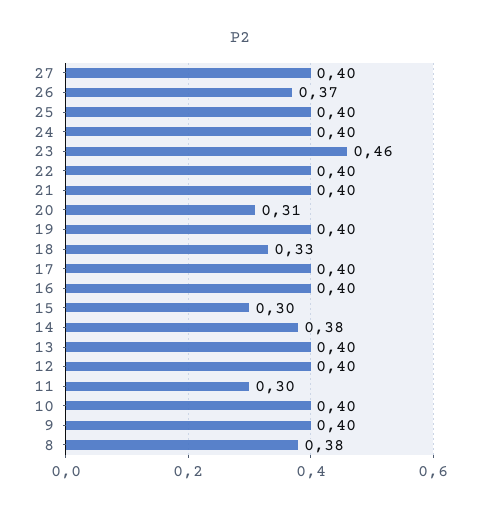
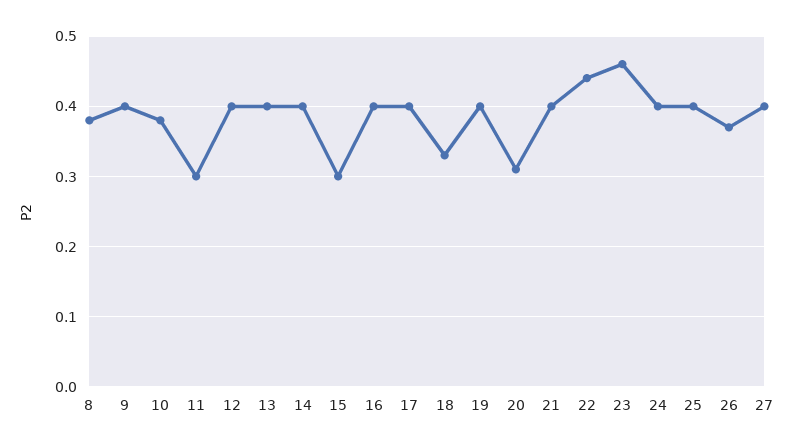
  {
    "27": 0.4,
    "26": 0.37,
    "25": 0.4,
    "24": 0.4,
    "23": 0.46,
-   "22": 0.4,
+   "22": 0.44,
    "21": 0.4,
    "20": 0.31,
    "19": 0.4,
    "18": 0.33,
    "17": 0.4,
    "16": 0.4,
    "15": 0.3,
-   "14": 0.38,
+   "14": 0.4,
    "13": 0.4,
    "12": 0.4,
    "11": 0.3,
-   "10": 0.4,
+   "10": 0.38,
    "9": 0.4,
    "8": 0.38
  }

